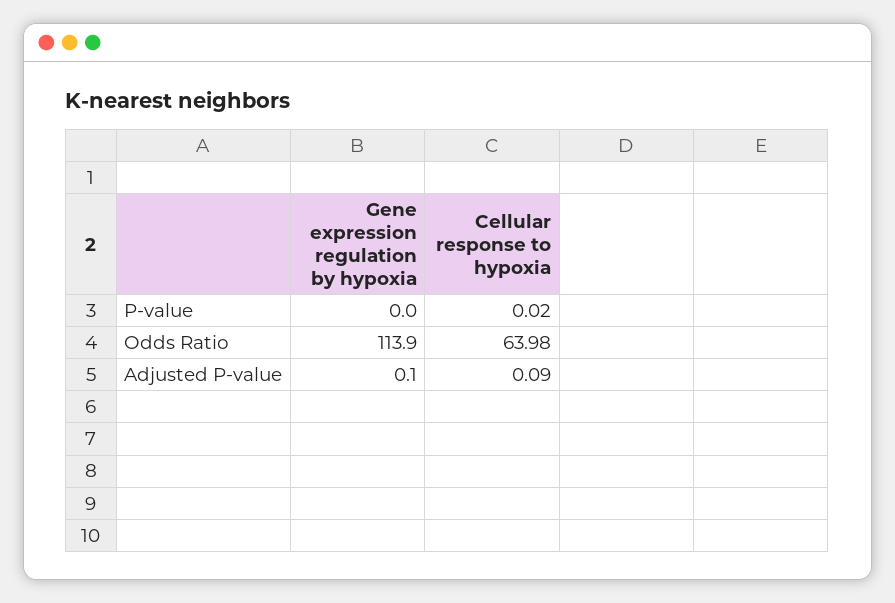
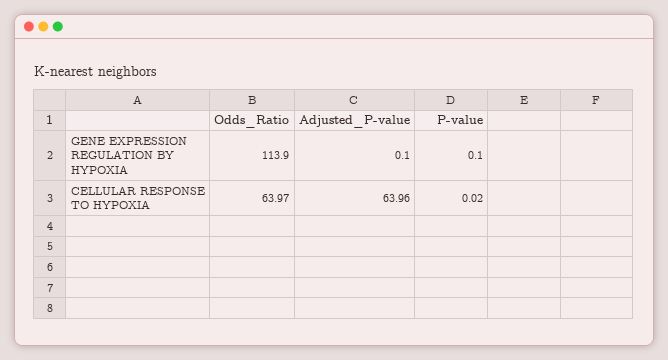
  {
    "Gene expression regulation by hypoxia": {
-     "P-value": 0,
+     "P-value": 0.1,
      "Odds Ratio": 113.9,
      "Adjusted P-value": 0.1
    },
    "Cellular response to hypoxia": {
      "P-value": 0.02,
-     "Odds Ratio": 63.98,
+     "Odds Ratio": 63.97,
-     "Adjusted P-value": 0.09
+     "Adjusted P-value": 63.96
    }
  }

